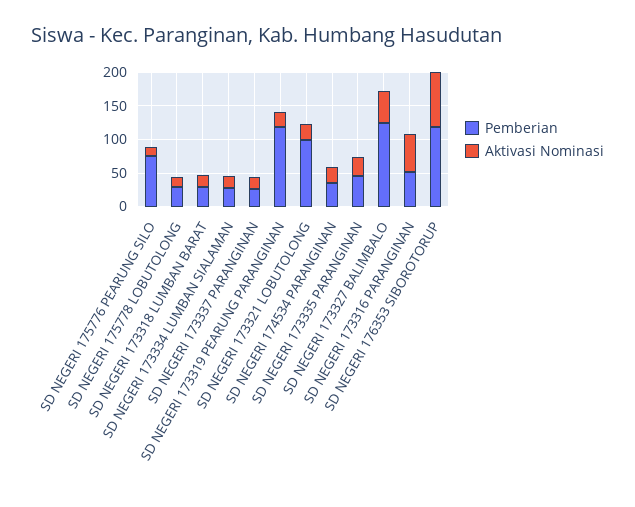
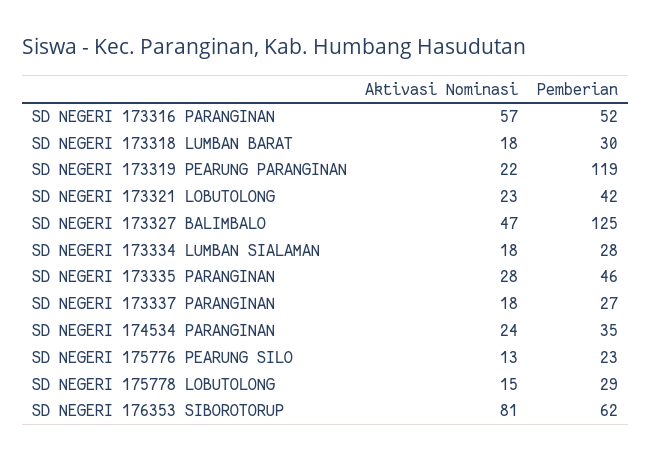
  {
    "Pemberian": {
-     "SD NEGERI 175776 PEARUNG SILO": 75,
+     "SD NEGERI 175776 PEARUNG SILO": 23,
      "SD NEGERI 175778 LOBUTOLONG": 29,
      "SD NEGERI 173318 LUMBAN BARAT": 30,
      "SD NEGERI 173334 LUMBAN SIALAMAN": 28,
      "SD NEGERI 173337 PARANGINAN": 27,
      "SD NEGERI 173319 PEARUNG PARANGINAN": 119,
-     "SD NEGERI 173321 LOBUTOLONG": 100,
+     "SD NEGERI 173321 LOBUTOLONG": 42,
      "SD NEGERI 174534 PARANGINAN": 35,
      "SD NEGERI 173335 PARANGINAN": 46,
      "SD NEGERI 173327 BALIMBALO": 125,
      "SD NEGERI 173316 PARANGINAN": 52,
-     "SD NEGERI 176353 SIBOROTORUP": 125
+     "SD NEGERI 176353 SIBOROTORUP": 62
    },
    "Aktivasi Nominasi": {
      "SD NEGERI 175776 PEARUNG SILO": 13,
      "SD NEGERI 175778 LOBUTOLONG": 15,
      "SD NEGERI 173318 LUMBAN BARAT": 18,
      "SD NEGERI 173334 LUMBAN SIALAMAN": 18,
      "SD NEGERI 173337 PARANGINAN": 18,
      "SD NEGERI 173319 PEARUNG PARANGINAN": 22,
      "SD NEGERI 173321 LOBUTOLONG": 23,
      "SD NEGERI 174534 PARANGINAN": 24,
      "SD NEGERI 173335 PARANGINAN": 28,
      "SD NEGERI 173327 BALIMBALO": 47,
      "SD NEGERI 173316 PARANGINAN": 57,
      "SD NEGERI 176353 SIBOROTORUP": 81
    }
  }

